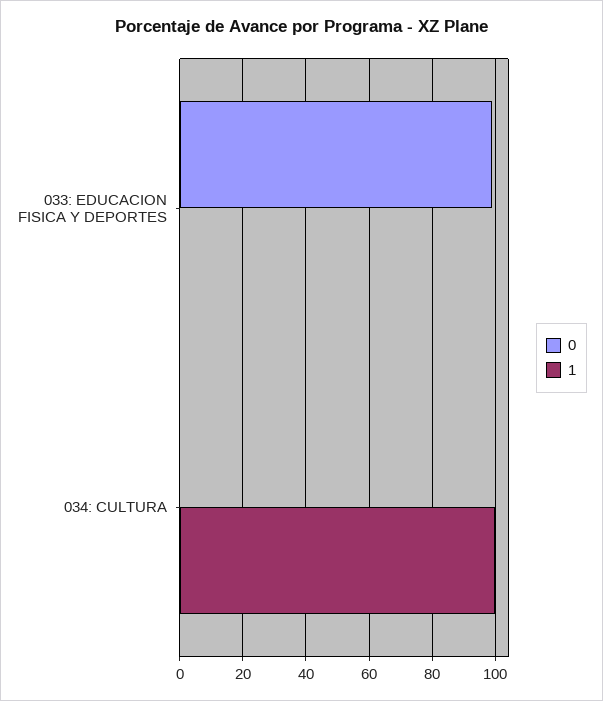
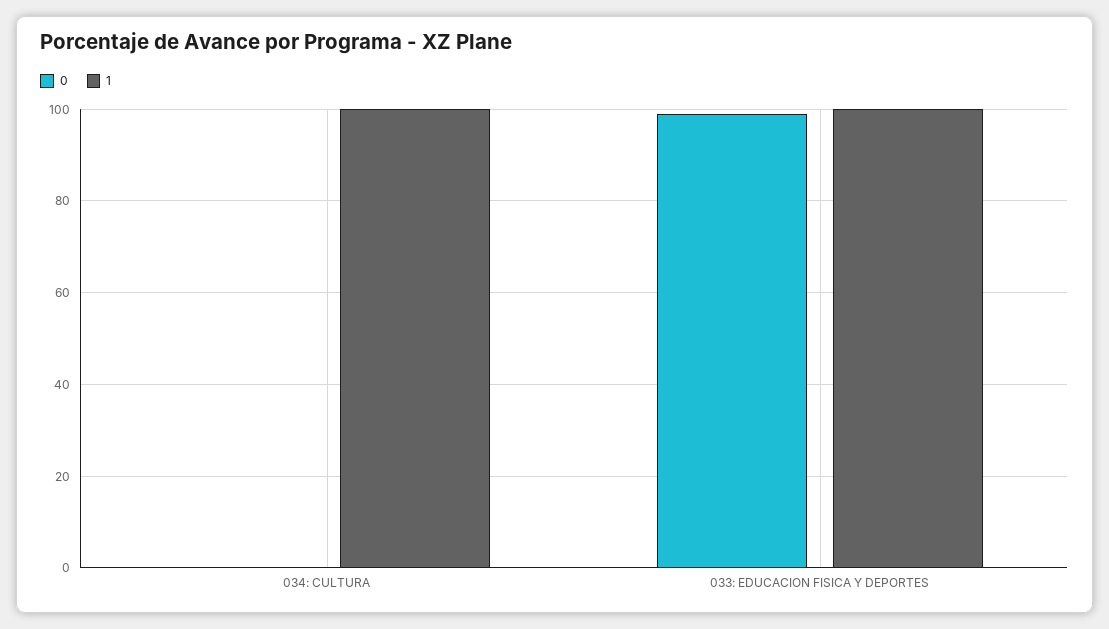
  {
    "0": {
      "033: EDUCACION FISICA Y DEPORTES": 100,
      "034: CULTURA": 0
    },
    "1": {
-     "033: EDUCACION FISICA Y DEPORTES": 0,
+     "033: EDUCACION FISICA Y DEPORTES": 100,
      "034: CULTURA": 100
    }
  }

